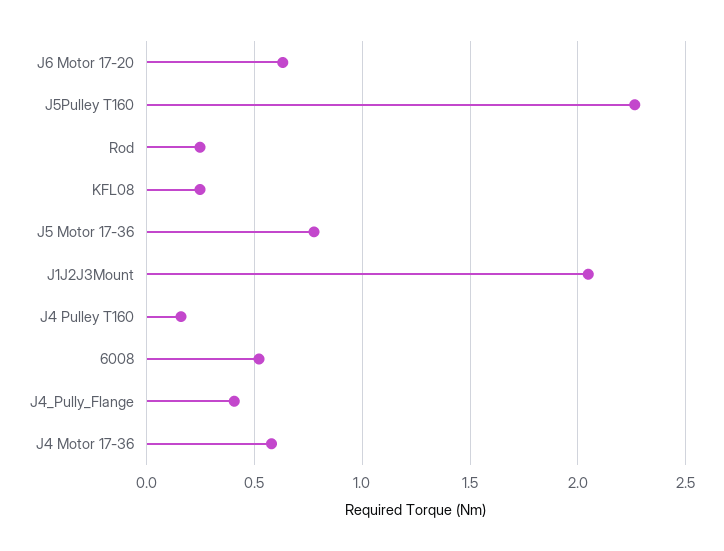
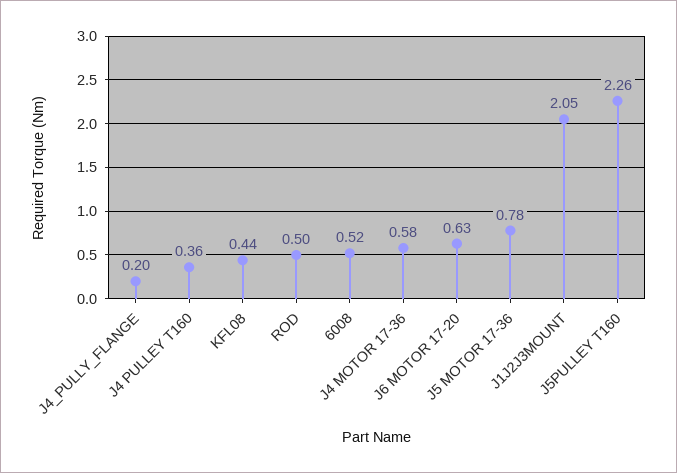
  {
    "J6 Motor 17-20": 0.63,
    "J5Pulley T160": 2.26,
-   "Rod": 0.25,
+   "Rod": 0.5,
-   "KFL08": 0.25,
+   "KFL08": 0.44,
    "J5 Motor 17-36": 0.78,
    "J1J2J3Mount": 2.05,
-   "J4 Pulley T160": 0.15,
+   "J4 Pulley T160": 0.36,
    "6008": 0.52,
-   "J4_Pully_Flange": 0.4,
+   "J4_Pully_Flange": 0.2,
    "J4 Motor 17-36": 0.58
  }

